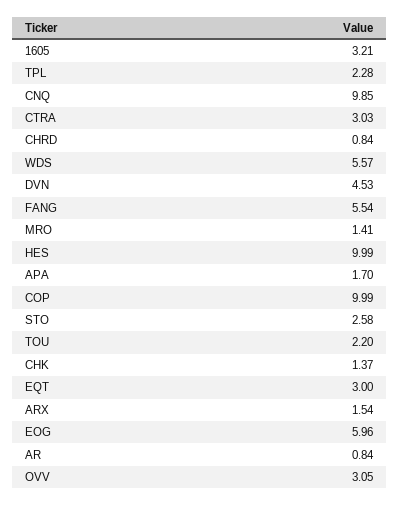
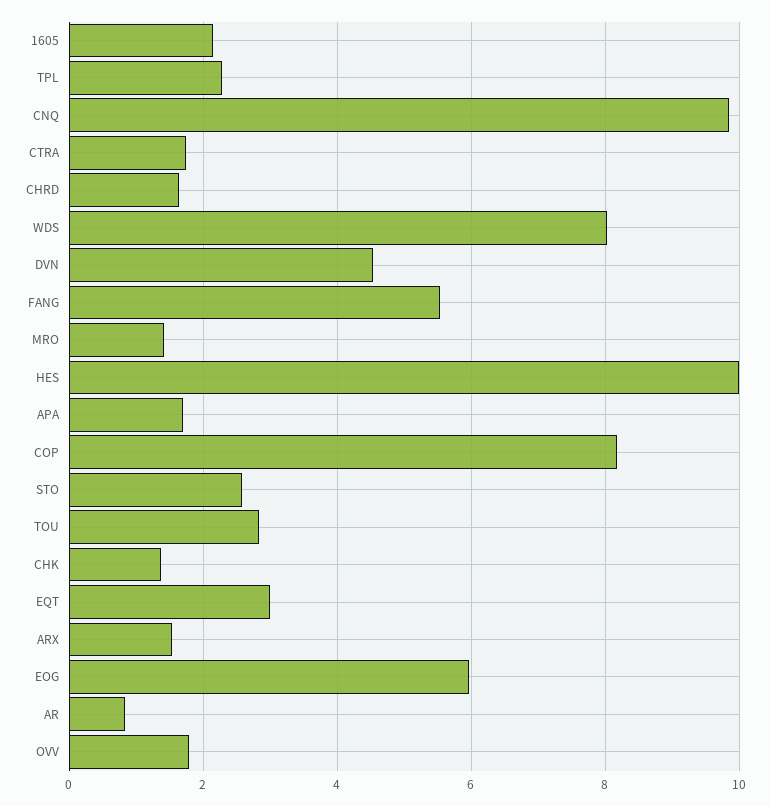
  {
-   "1605": 3.21,
+   "1605": 2.2,
    "TPL": 2.28,
    "CNQ": 9.85,
-   "CTRA": 3.03,
+   "CTRA": 1.8,
-   "CHRD": 0.84,
+   "CHRD": 1.6,
-   "WDS": 5.57,
+   "WDS": 8,
    "DVN": 4.53,
    "FANG": 5.54,
    "MRO": 1.41,
    "HES": 9.99,
    "APA": 1.7,
-   "COP": 9.99,
+   "COP": 8.2,
    "STO": 2.58,
-   "TOU": 2.2,
+   "TOU": 2.8,
    "CHK": 1.37,
    "EQT": 3,
    "ARX": 1.54,
    "EOG": 5.96,
    "AR": 0.84,
-   "OVV": 3.05
+   "OVV": 1.8
  }

